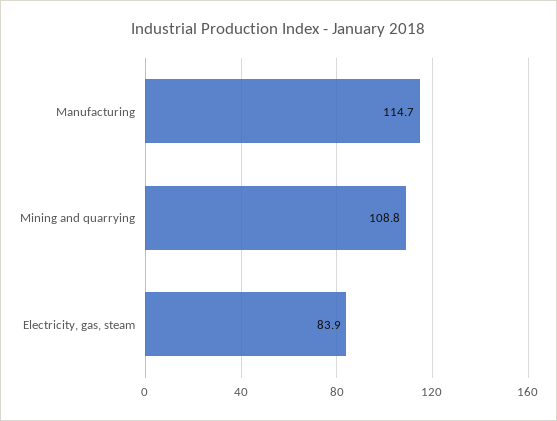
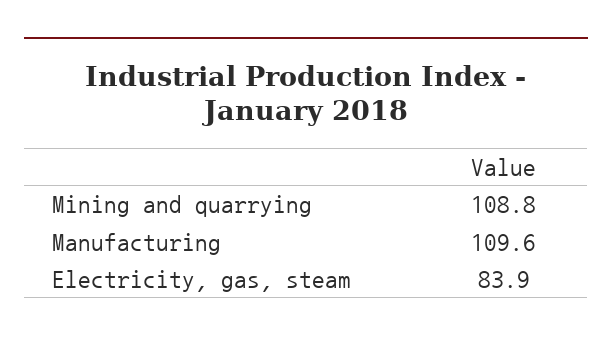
  {
-   "Manufacturing": 114.7,
+   "Manufacturing": 109.6,
    "Mining and quarrying": 108.8,
    "Electricity, gas, steam": 83.9
  }

